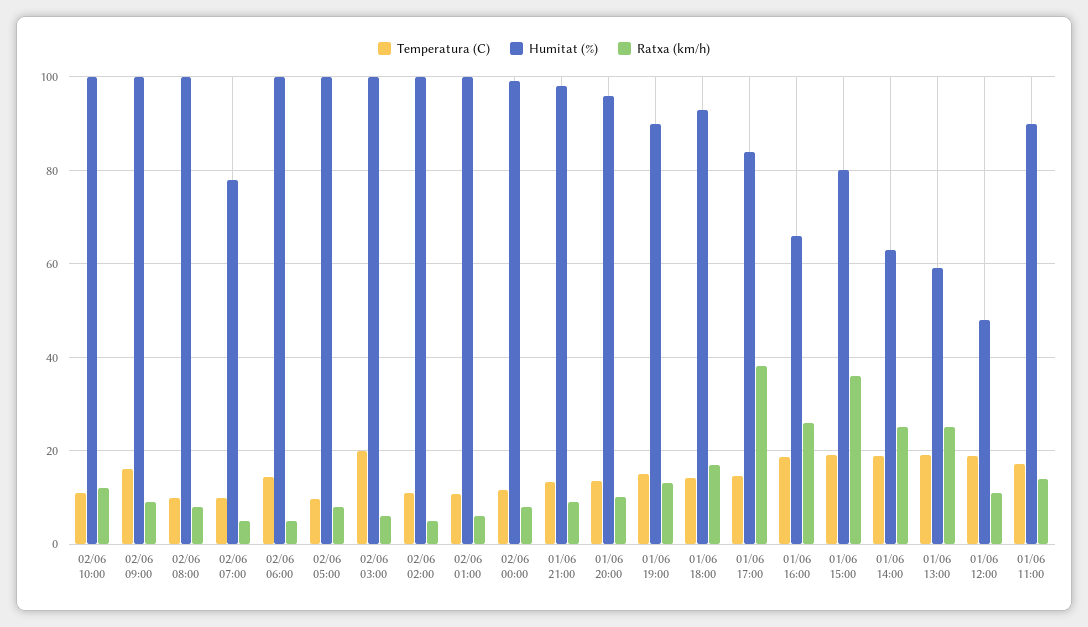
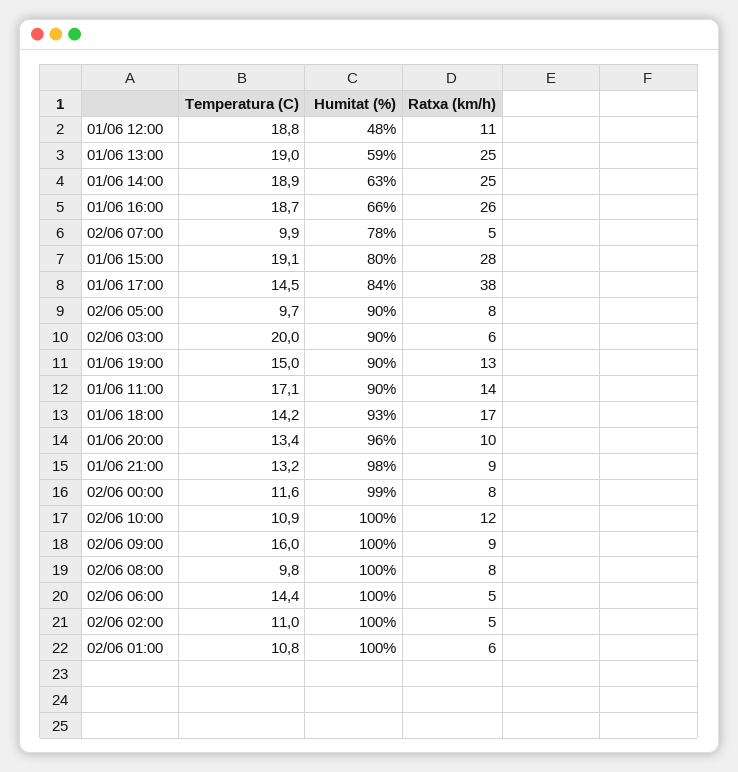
  {
    "Temperatura (C)": {
      "02/06 10:00": 10.9,
      "02/06 09:00": 16,
      "02/06 08:00": 9.8,
      "02/06 07:00": 9.9,
      "02/06 06:00": 14.4,
      "02/06 05:00": 9.7,
      "02/06 03:00": 20,
      "02/06 02:00": 11,
      "02/06 01:00": 10.8,
      "02/06 00:00": 11.6,
      "01/06 21:00": 13.2,
      "01/06 20:00": 13.4,
      "01/06 19:00": 15,
      "01/06 18:00": 14.2,
      "01/06 17:00": 14.5,
      "01/06 16:00": 18.7,
      "01/06 15:00": 19.1,
      "01/06 14:00": 18.9,
      "01/06 13:00": 19,
      "01/06 12:00": 18.8,
      "01/06 11:00": 17.1
    },
    "Humitat (%)": {
      "02/06 10:00": 100,
      "02/06 09:00": 100,
      "02/06 08:00": 100,
      "02/06 07:00": 78,
      "02/06 06:00": 100,
-     "02/06 05:00": 100,
+     "02/06 05:00": 90,
-     "02/06 03:00": 100,
+     "02/06 03:00": 90,
      "02/06 02:00": 100,
      "02/06 01:00": 100,
      "02/06 00:00": 99,
      "01/06 21:00": 98,
      "01/06 20:00": 96,
      "01/06 19:00": 90,
      "01/06 18:00": 93,
      "01/06 17:00": 84,
      "01/06 16:00": 66,
      "01/06 15:00": 80,
      "01/06 14:00": 63,
      "01/06 13:00": 59,
      "01/06 12:00": 48,
      "01/06 11:00": 90
    },
    "Ratxa (km/h)": {
      "02/06 10:00": 12,
      "02/06 09:00": 9,
      "02/06 08:00": 8,
      "02/06 07:00": 5,
      "02/06 06:00": 5,
      "02/06 05:00": 8,
      "02/06 03:00": 6,
      "02/06 02:00": 5,
      "02/06 01:00": 6,
      "02/06 00:00": 8,
      "01/06 21:00": 9,
      "01/06 20:00": 10,
      "01/06 19:00": 13,
      "01/06 18:00": 17,
      "01/06 17:00": 38,
      "01/06 16:00": 26,
-     "01/06 15:00": 36,
+     "01/06 15:00": 28,
      "01/06 14:00": 25,
      "01/06 13:00": 25,
      "01/06 12:00": 11,
      "01/06 11:00": 14
    }
  }

